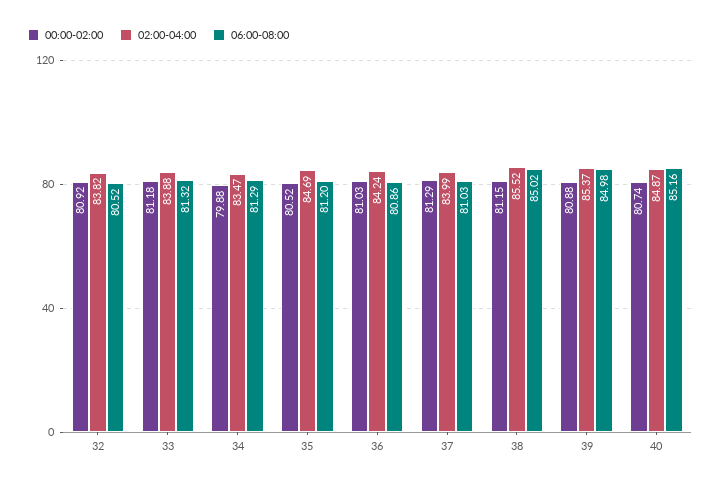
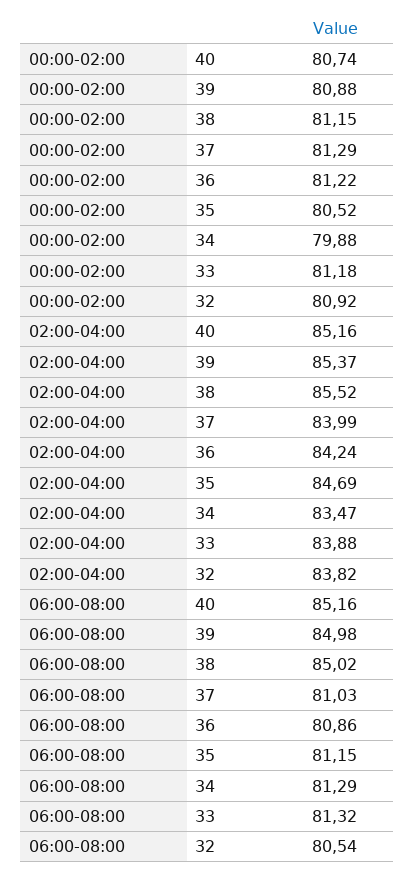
  {
    "00:00-02:00": {
      "32": 80.92,
      "33": 81.18,
      "34": 79.88,
      "35": 80.52,
-     "36": 81.03,
+     "36": 81.22,
      "37": 81.29,
      "38": 81.15,
      "39": 80.88,
      "40": 80.74
    },
    "02:00-04:00": {
      "32": 83.82,
      "33": 83.88,
      "34": 83.47,
      "35": 84.69,
      "36": 84.24,
      "37": 83.99,
      "38": 85.52,
      "39": 85.37,
-     "40": 84.87
+     "40": 85.16
    },
    "06:00-08:00": {
-     "32": 80.52,
+     "32": 80.54,
      "33": 81.32,
      "34": 81.29,
-     "35": 81.2,
+     "35": 81.15,
      "36": 80.86,
      "37": 81.03,
      "38": 85.02,
      "39": 84.98,
      "40": 85.16
    }
  }

